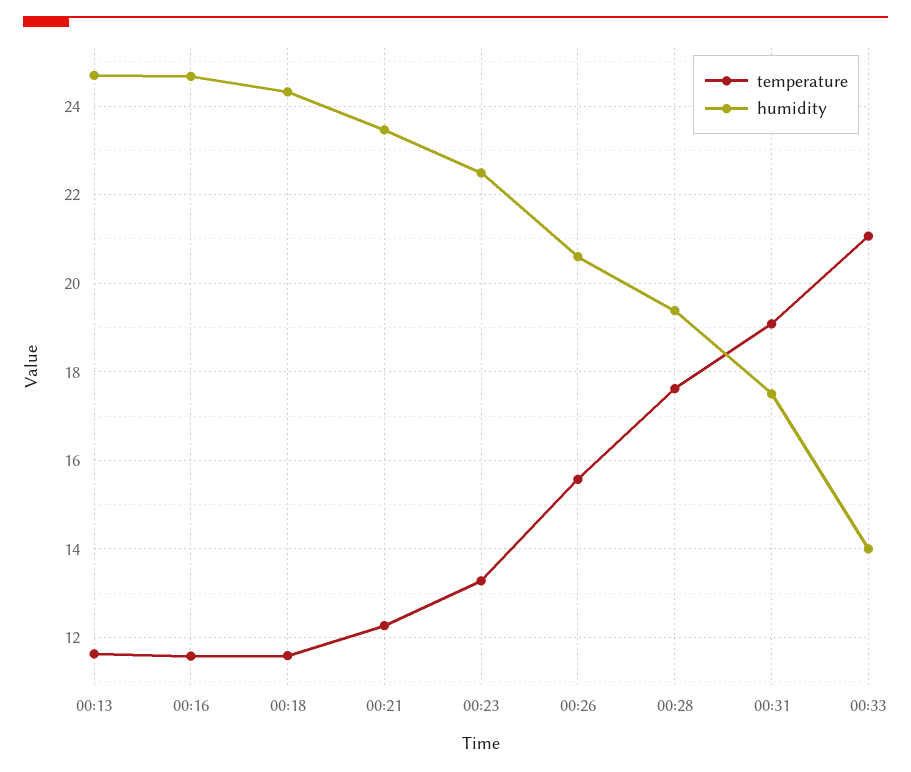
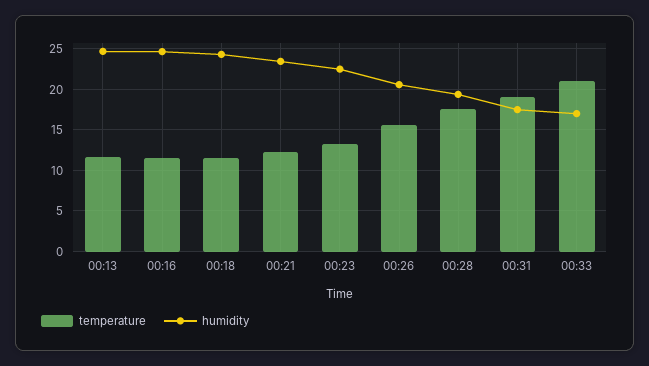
  {
    "temperature": {
      "00:13": 11.6,
      "00:16": 11.6,
      "00:18": 11.6,
      "00:21": 12.2,
      "00:23": 13.2,
      "00:26": 15.6,
      "00:28": 17.6,
      "00:31": 19,
      "00:33": 21
    },
    "humidity": {
      "00:13": 24.6,
      "00:16": 24.6,
      "00:18": 24.4,
      "00:21": 23.4,
      "00:23": 22.4,
      "00:26": 20.6,
      "00:28": 19.4,
      "00:31": 17.6,
-     "00:33": 14
+     "00:33": 17
    }
  }

